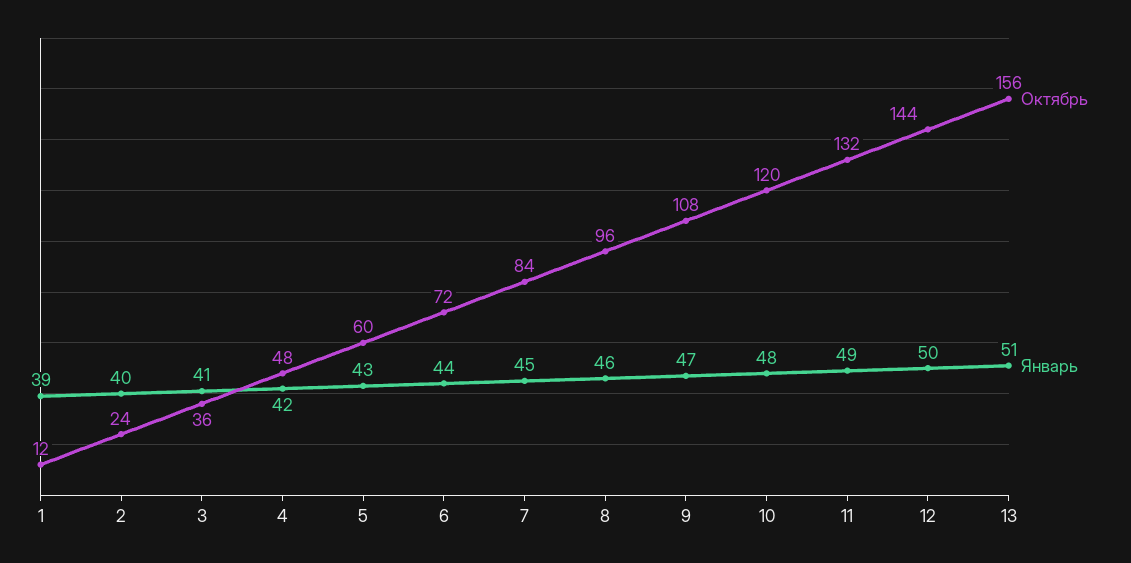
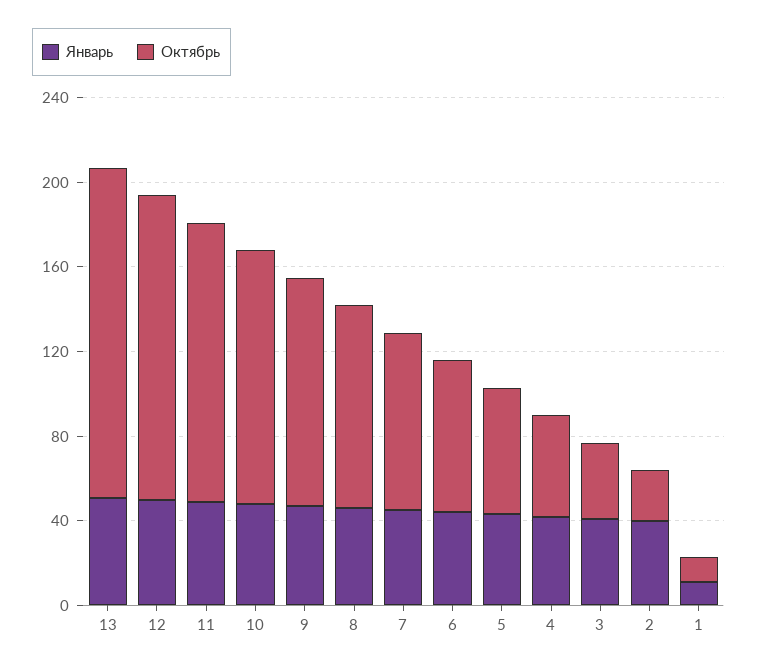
  {
    "Октябрь": {
      "1": 12,
      "2": 24,
      "3": 36,
      "4": 48,
      "5": 60,
      "6": 72,
      "7": 84,
      "8": 96,
      "9": 108,
      "10": 120,
      "11": 132,
      "12": 144,
      "13": 156
    },
    "Январь": {
-     "1": 39,
+     "1": 10,
      "2": 40,
      "3": 41,
      "4": 42,
      "5": 43,
      "6": 44,
      "7": 45,
      "8": 46,
      "9": 47,
      "10": 48,
      "11": 49,
      "12": 50,
      "13": 51
    }
  }

